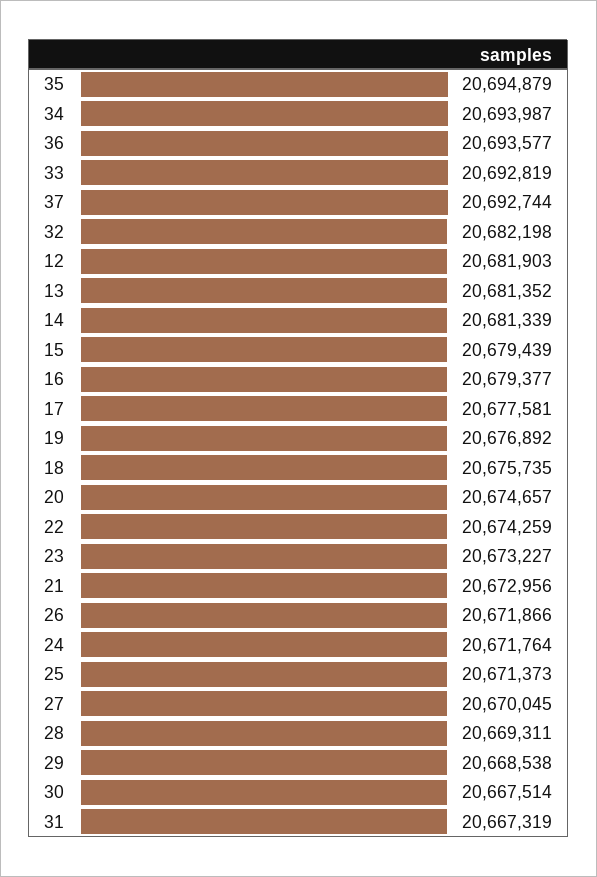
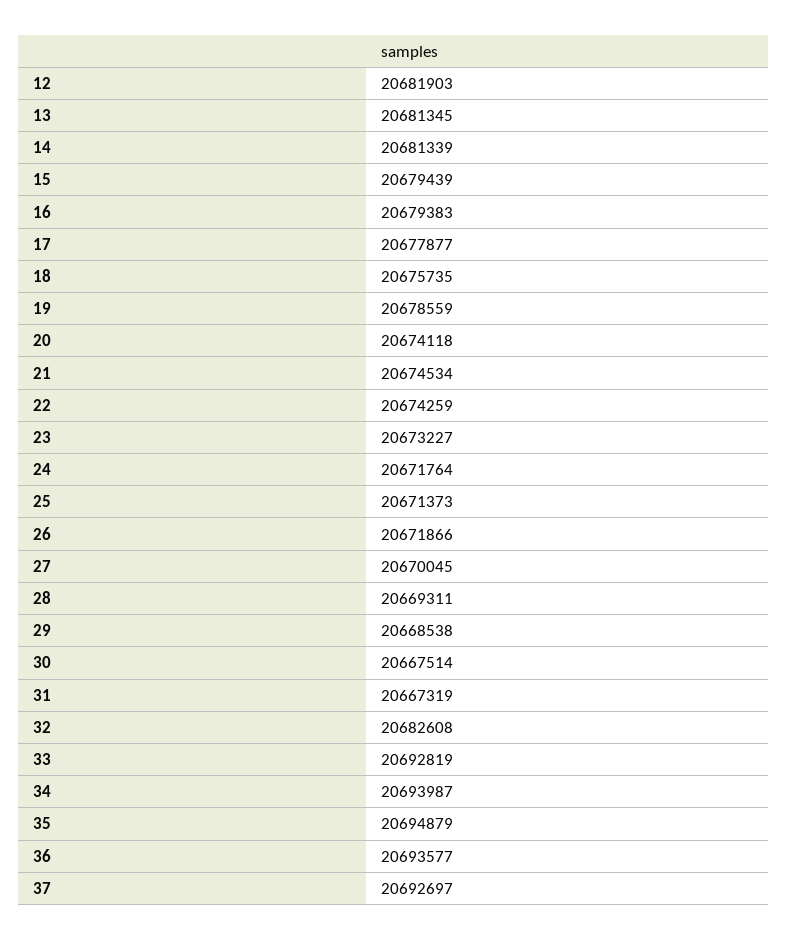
  {
    "35": 20694879,
    "34": 20693987,
    "36": 20693577,
    "33": 20692819,
-   "37": 20692744,
+   "37": 20692697,
-   "32": 20682198,
+   "32": 20682608,
    "12": 20681903,
-   "13": 20681352,
+   "13": 20681345,
    "14": 20681339,
    "15": 20679439,
-   "16": 20679377,
+   "16": 20679383,
-   "17": 20677581,
+   "17": 20677877,
-   "19": 20676892,
+   "19": 20678559,
    "18": 20675735,
-   "20": 20674657,
+   "20": 20674118,
    "22": 20674259,
    "23": 20673227,
-   "21": 20672956,
+   "21": 20674534,
    "26": 20671866,
    "24": 20671764,
    "25": 20671373,
    "27": 20670045,
    "28": 20669311,
    "29": 20668538,
    "30": 20667514,
    "31": 20667319
  }

